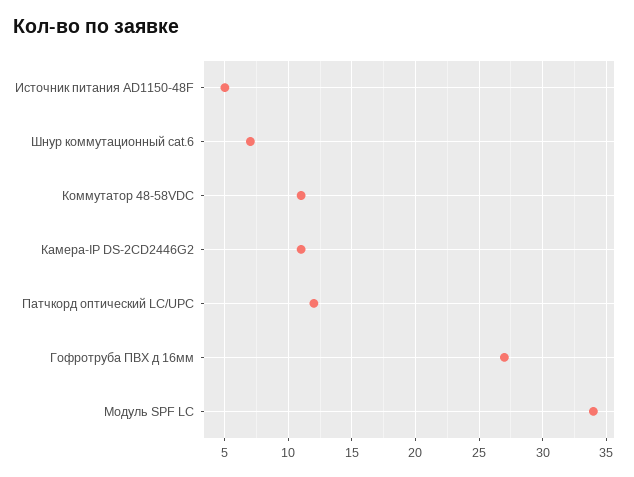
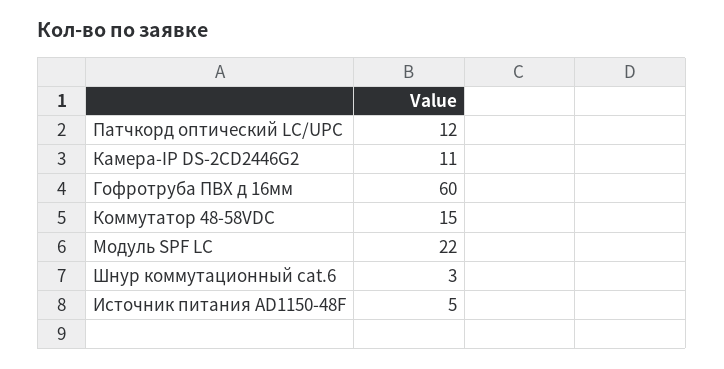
  {
    "Источник питания AD1150-48F": 5,
-   "Шнур коммутационный cat.6": 7,
+   "Шнур коммутационный cat.6": 3,
-   "Коммутатор 48-58VDC": 11,
+   "Коммутатор 48-58VDC": 15,
    "Камера-IP DS-2CD2446G2": 11,
    "Патчкорд оптический LC/UPC": 12,
-   "Гофротруба ПВХ д 16мм": 27,
+   "Гофротруба ПВХ д 16мм": 60,
-   "Модуль SPF LC": 34
+   "Модуль SPF LC": 22
  }

